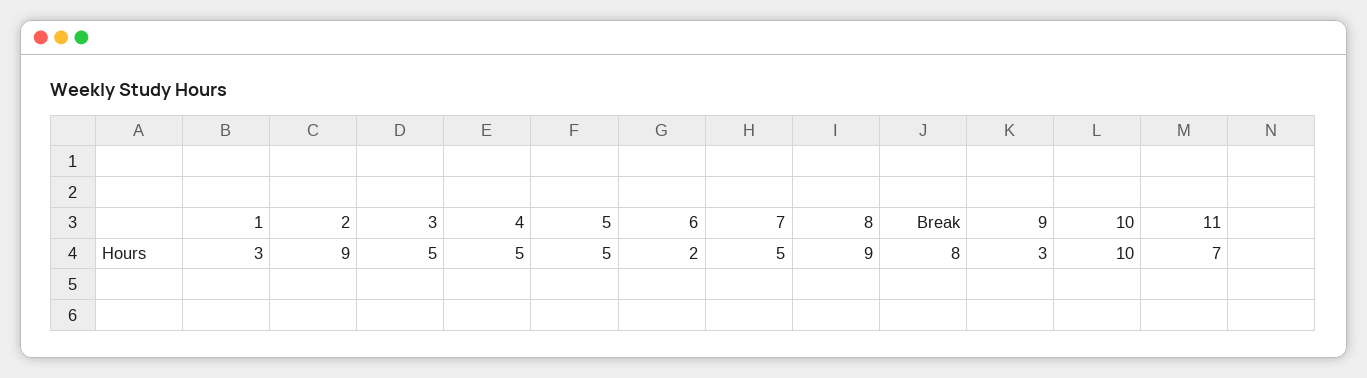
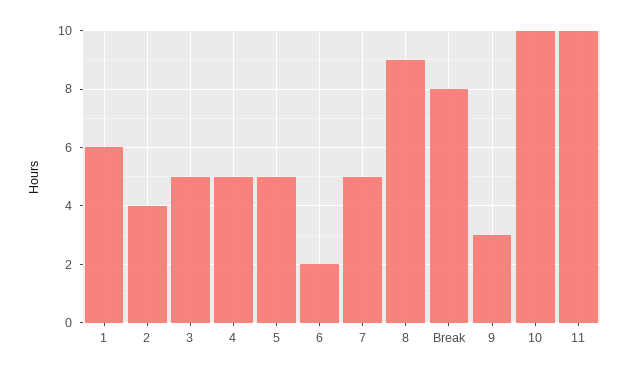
  {
-   "1": 3,
+   "1": 6,
-   "2": 9,
+   "2": 4,
    "3": 5,
    "4": 5,
    "5": 5,
    "6": 2,
    "7": 5,
    "8": 9,
    "Break": 8,
    "9": 3,
    "10": 10,
-   "11": 7
+   "11": 10
  }

